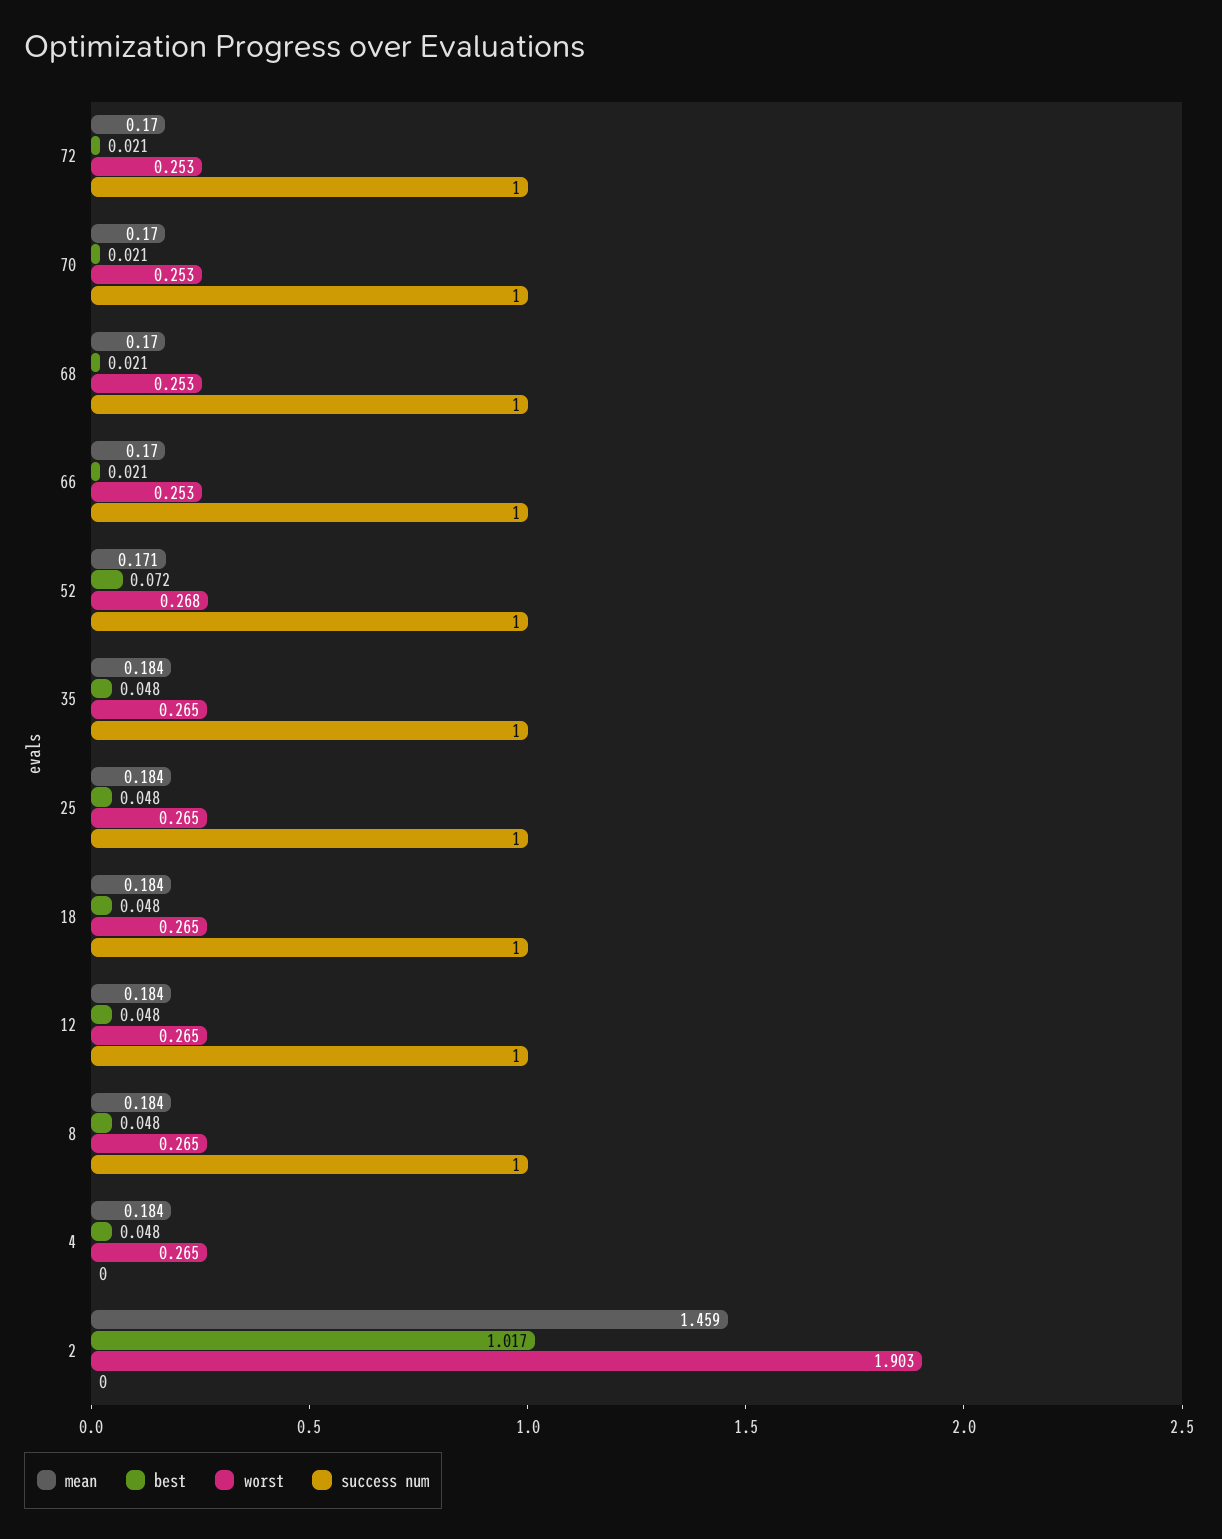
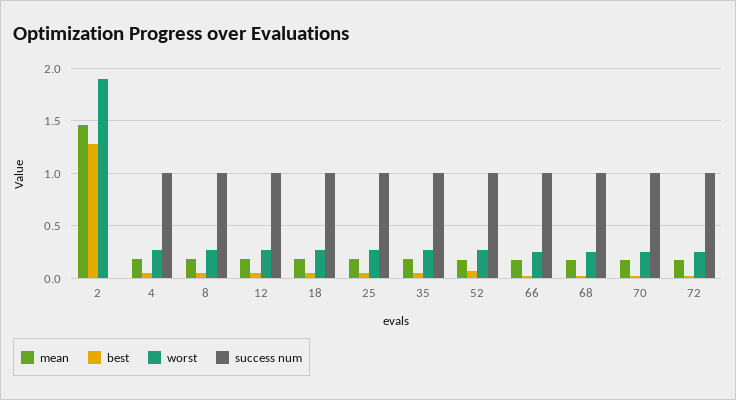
  {
    "mean": {
      "72": 0.17,
      "70": 0.17,
      "68": 0.17,
      "66": 0.17,
      "52": 0.171,
      "35": 0.184,
      "25": 0.184,
      "18": 0.184,
      "12": 0.184,
      "8": 0.184,
      "4": 0.184,
      "2": 1.459
    },
    "best": {
      "72": 0.021,
      "70": 0.021,
      "68": 0.021,
      "66": 0.021,
      "52": 0.072,
      "35": 0.048,
      "25": 0.048,
      "18": 0.048,
      "12": 0.048,
      "8": 0.048,
      "4": 0.048,
-     "2": 1.017
+     "2": 1.3
    },
    "worst": {
      "72": 0.253,
      "70": 0.253,
      "68": 0.253,
      "66": 0.253,
      "52": 0.268,
      "35": 0.265,
      "25": 0.265,
      "18": 0.265,
      "12": 0.265,
      "8": 0.265,
      "4": 0.265,
      "2": 1.903
    },
    "success num": {
      "72": 1,
      "70": 1,
      "68": 1,
      "66": 1,
      "52": 1,
      "35": 1,
      "25": 1,
      "18": 1,
      "12": 1,
      "8": 1,
-     "4": 0,
+     "4": 1,
      "2": 0
    }
  }

